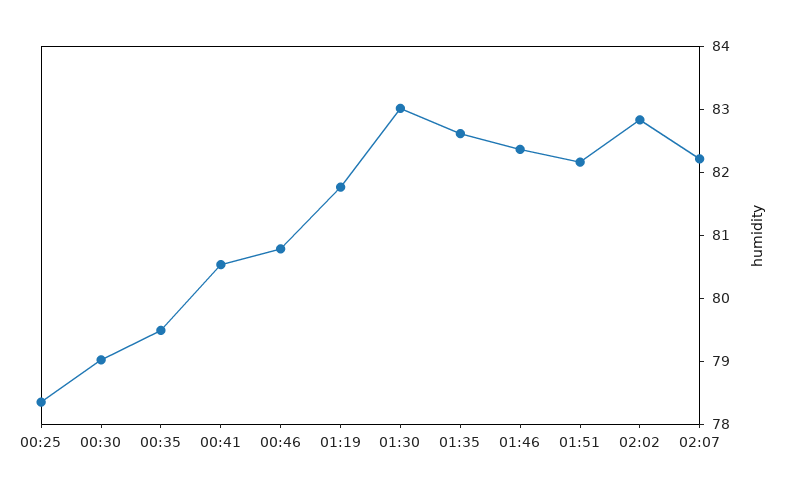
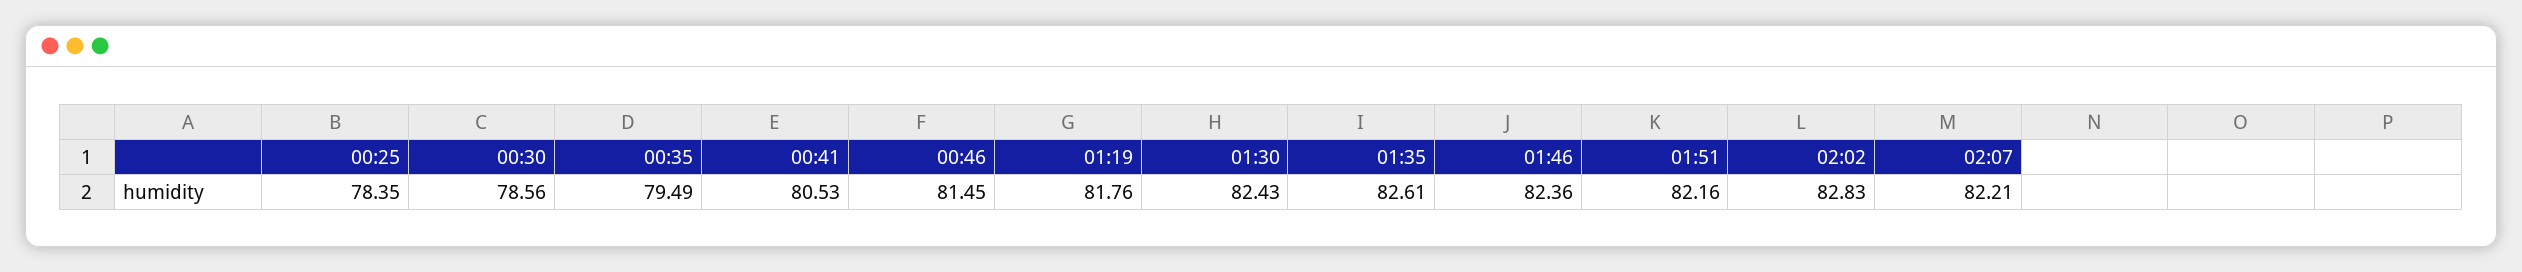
  {
    "00:25": 78.35,
-   "00:30": 79,
+   "00:30": 78.56,
    "00:35": 79.49,
    "00:41": 80.53,
-   "00:46": 80.8,
+   "00:46": 81.45,
    "01:19": 81.76,
-   "01:30": 83,
+   "01:30": 82.43,
    "01:35": 82.61,
    "01:46": 82.36,
    "01:51": 82.16,
    "02:02": 82.83,
    "02:07": 82.21
  }

